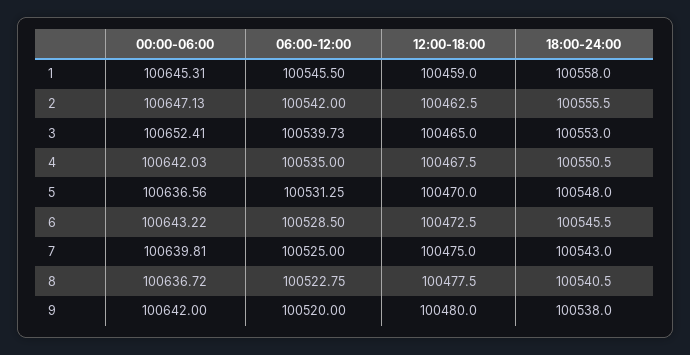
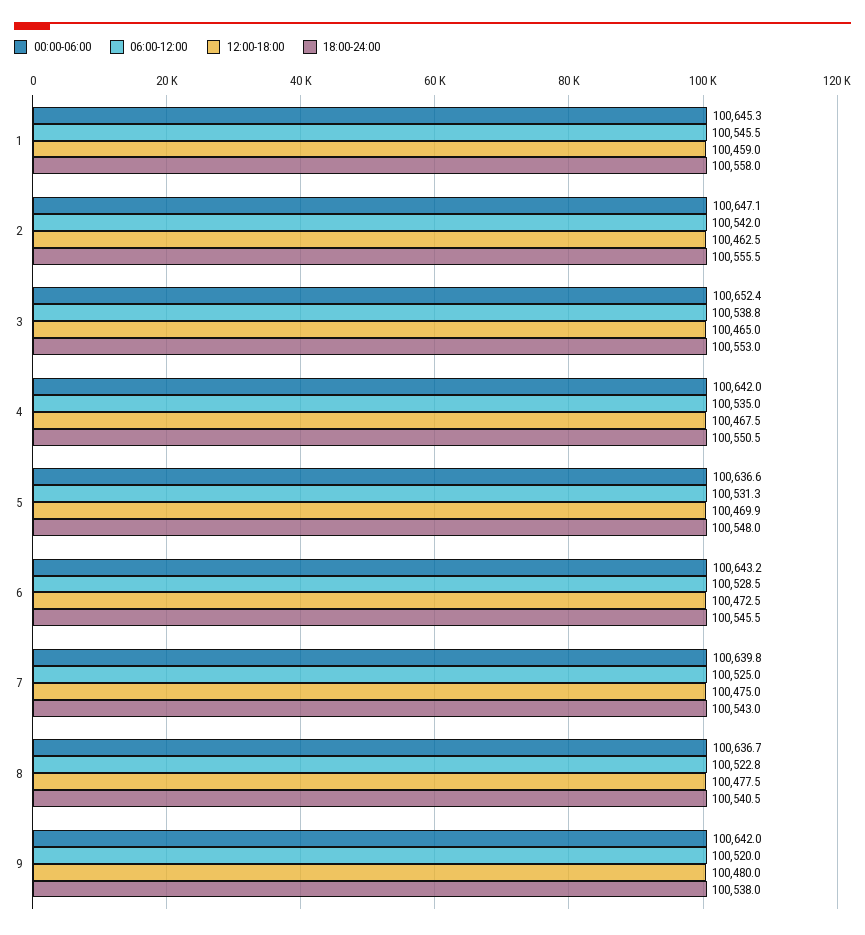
  {
    "00:00-06:00": {
      "1": 100645.31,
      "2": 100647.13,
      "3": 100652.41,
      "4": 100642.03,
      "5": 100636.56,
      "6": 100643.22,
      "7": 100639.81,
      "8": 100636.72,
      "9": 100642
    },
    "06:00-12:00": {
      "1": 100545.5,
      "2": 100542,
-     "3": 100539.73,
+     "3": 100538.8,
      "4": 100535,
      "5": 100531.25,
      "6": 100528.5,
      "7": 100525,
      "8": 100522.75,
      "9": 100520
    },
    "12:00-18:00": {
      "1": 100459,
      "2": 100462.5,
      "3": 100465,
      "4": 100467.5,
-     "5": 100470,
+     "5": 100469.9,
      "6": 100472.5,
      "7": 100475,
      "8": 100477.5,
      "9": 100480
    },
    "18:00-24:00": {
      "1": 100558,
      "2": 100555.5,
      "3": 100553,
      "4": 100550.5,
      "5": 100548,
      "6": 100545.5,
      "7": 100543,
      "8": 100540.5,
      "9": 100538
    }
  }

